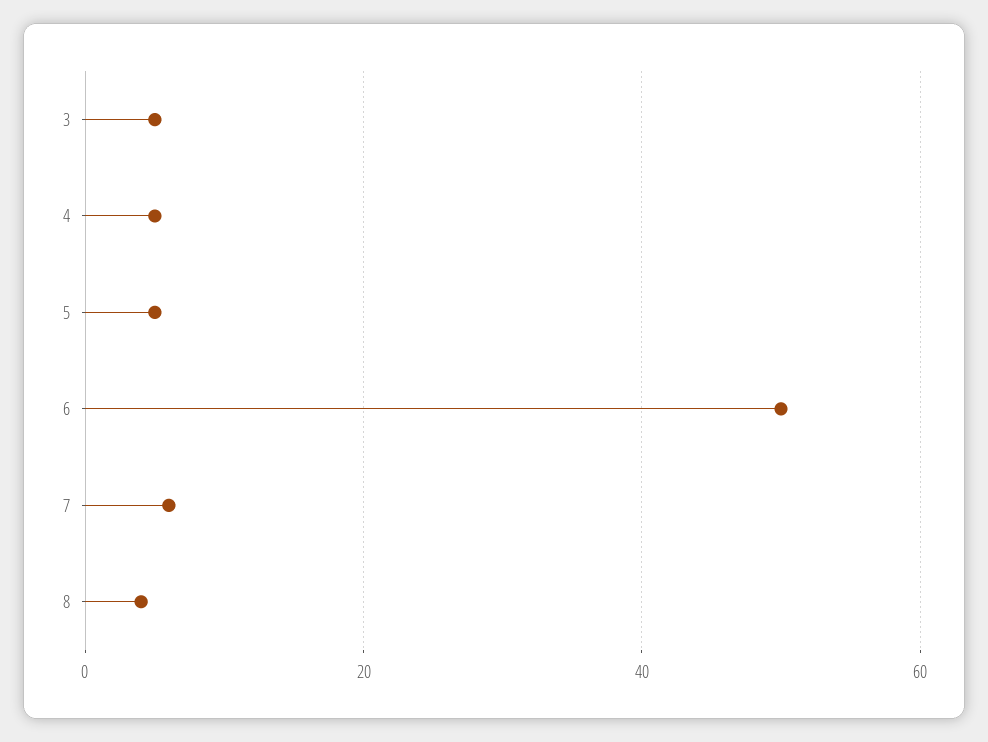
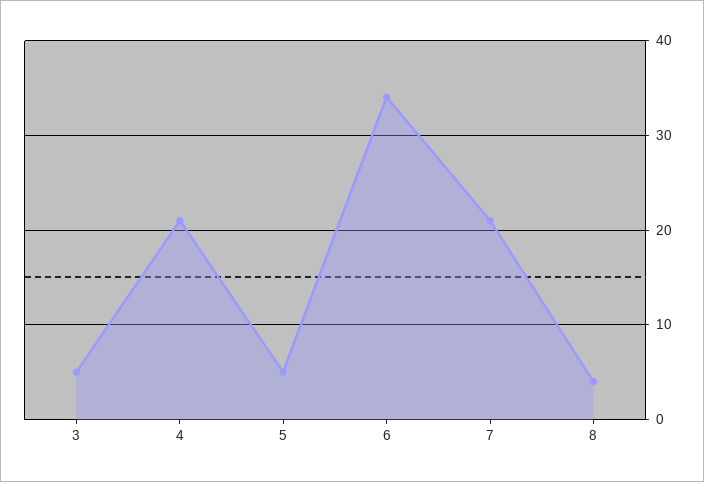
  {
    "3": 5,
-   "4": 5,
+   "4": 21,
    "5": 5,
-   "6": 50,
+   "6": 34,
-   "7": 5,
+   "7": 21,
    "8": 4
  }

